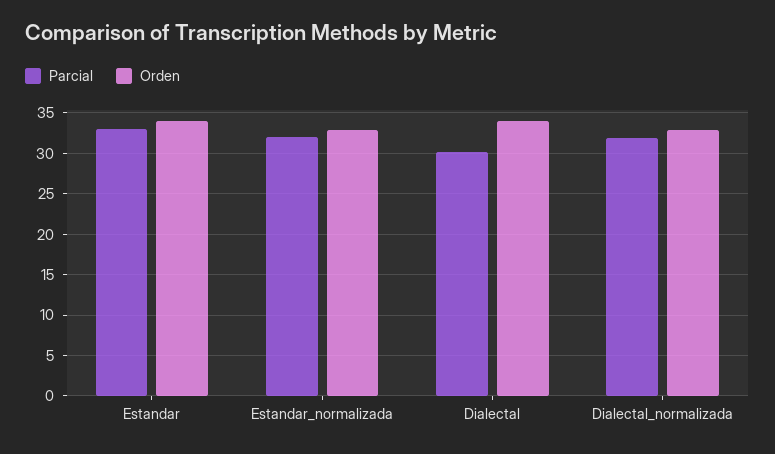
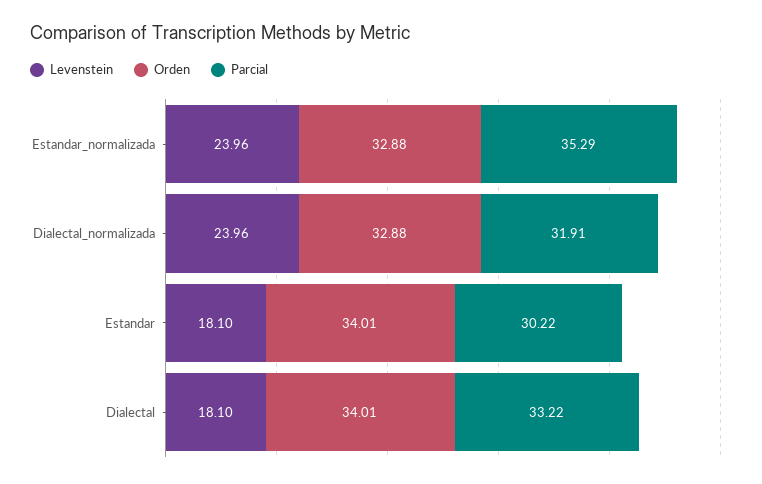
  {
    "Parcial": {
-     "Estandar": 33,
+     "Estandar": 30.22,
-     "Estandar_normalizada": 32,
+     "Estandar_normalizada": 35.29,
-     "Dialectal": 30,
+     "Dialectal": 33.22,
      "Dialectal_normalizada": 31.91
    },
    "Orden": {
      "Estandar": 34.01,
      "Estandar_normalizada": 32.88,
      "Dialectal": 34.01,
      "Dialectal_normalizada": 32.88
-   }
+   },
+   "Levenstein": {
+     "Estandar_normalizada": 23.96,
+     "Dialectal_normalizada": 23.96,
+     "Estandar": 18.1,
+     "Dialectal": 18.1
+   }
  }

